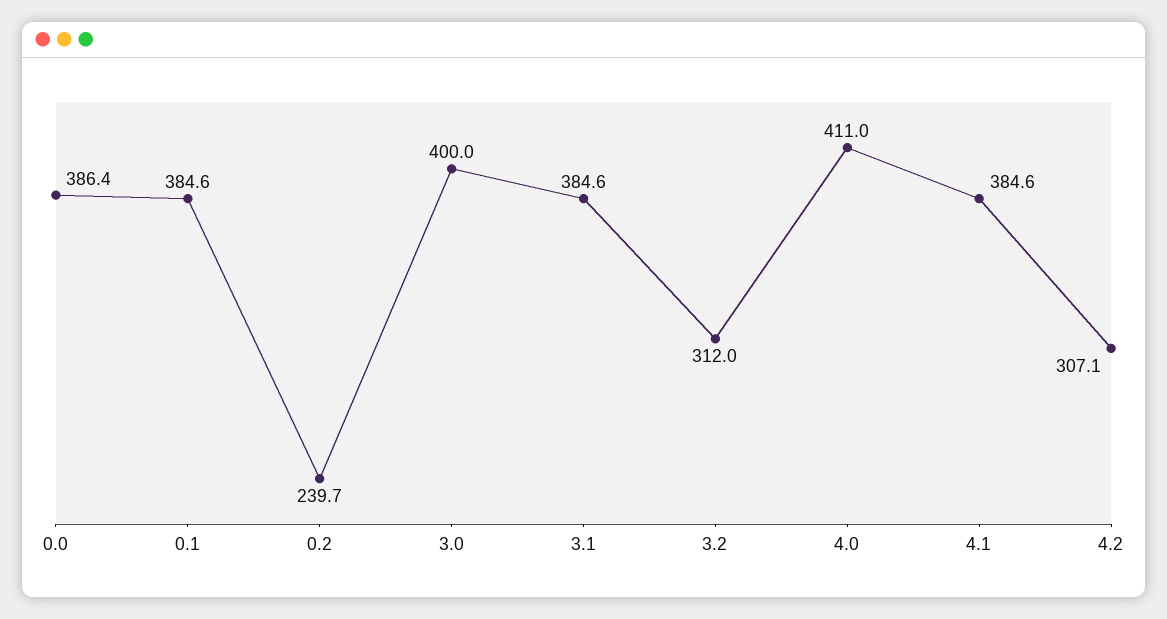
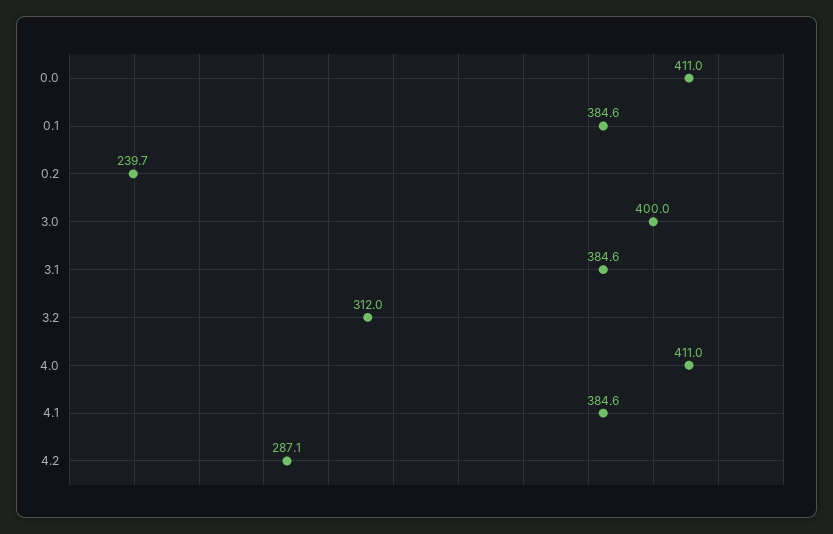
  {
-   "0.0": 386.4,
+   "0.0": 411,
    "0.1": 384.6,
    "0.2": 239.7,
    "3.0": 400,
    "3.1": 384.6,
    "3.2": 312,
    "4.0": 411,
    "4.1": 384.6,
-   "4.2": 307.1
+   "4.2": 287.1
  }

